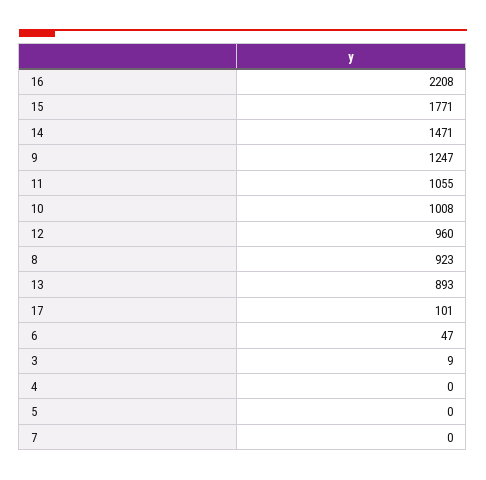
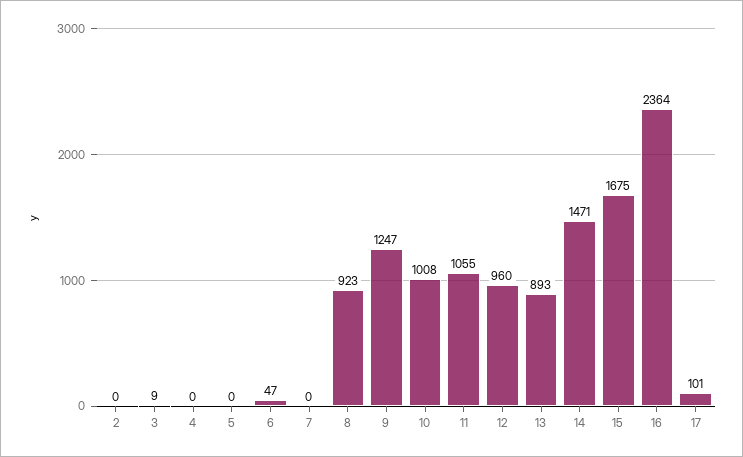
  {
-   "16": 2208,
+   "16": 2364,
-   "15": 1771,
+   "15": 1675,
    "14": 1471,
    "9": 1247,
    "11": 1055,
    "10": 1008,
    "12": 960,
    "8": 923,
    "13": 893,
    "17": 101,
    "6": 47,
    "3": 9,
    "4": 0,
    "5": 0,
-   "7": 0
+   "7": 0,
+   "2": 0
  }

